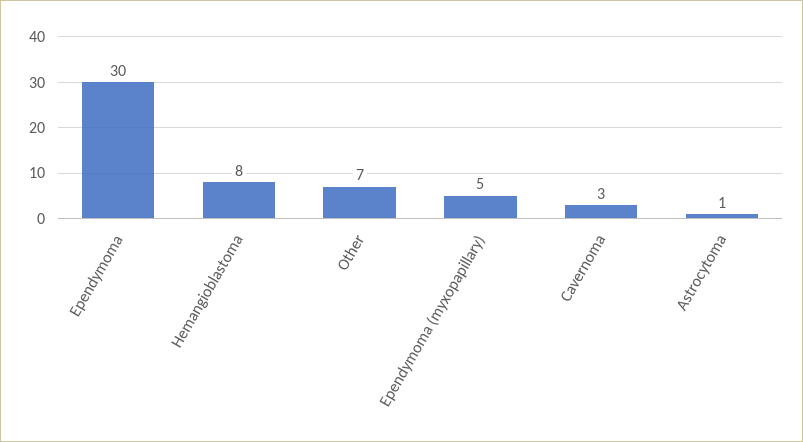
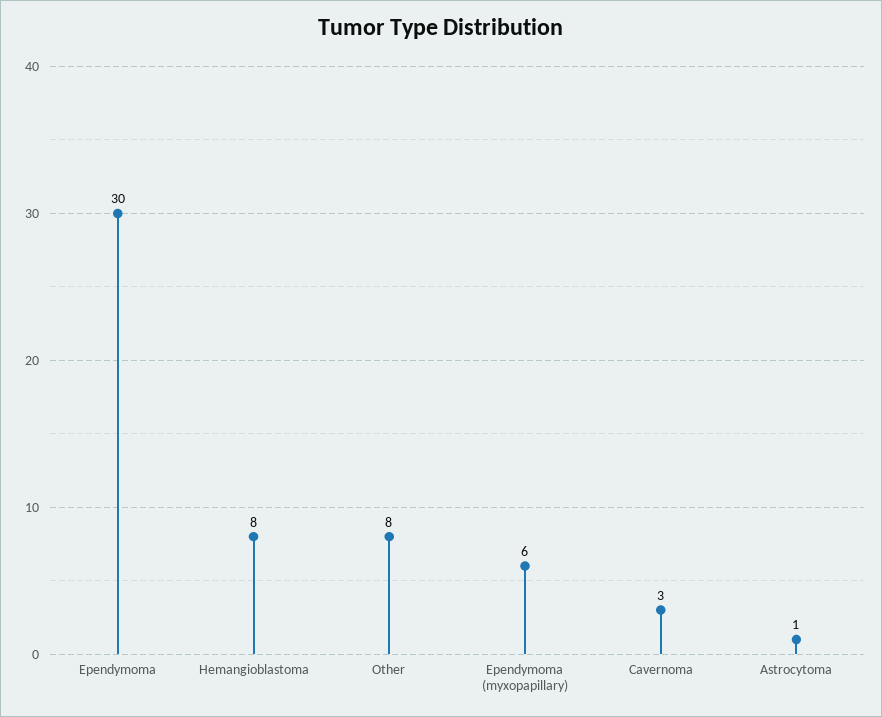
  {
    "Ependymoma": 30,
    "Hemangioblastoma": 8,
-   "Other": 7,
+   "Other": 8,
-   "Ependymoma (myxopapillary)": 5,
+   "Ependymoma (myxopapillary)": 6,
    "Cavernoma": 3,
    "Astrocytoma": 1
  }

